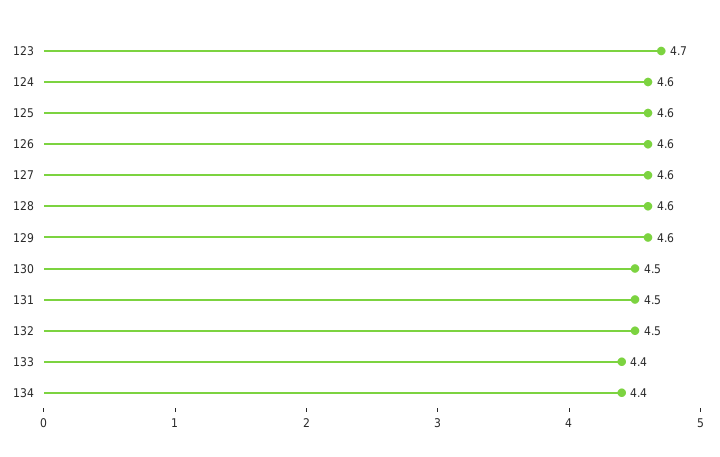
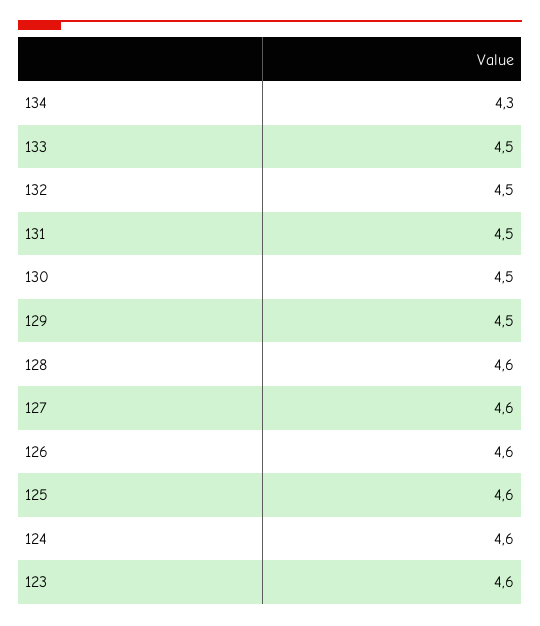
  {
-   "123": 4.7,
+   "123": 4.6,
    "124": 4.6,
    "125": 4.6,
    "126": 4.6,
    "127": 4.6,
    "128": 4.6,
-   "129": 4.6,
+   "129": 4.5,
    "130": 4.5,
    "131": 4.5,
    "132": 4.5,
-   "133": 4.4,
+   "133": 4.5,
-   "134": 4.4
+   "134": 4.3
  }

